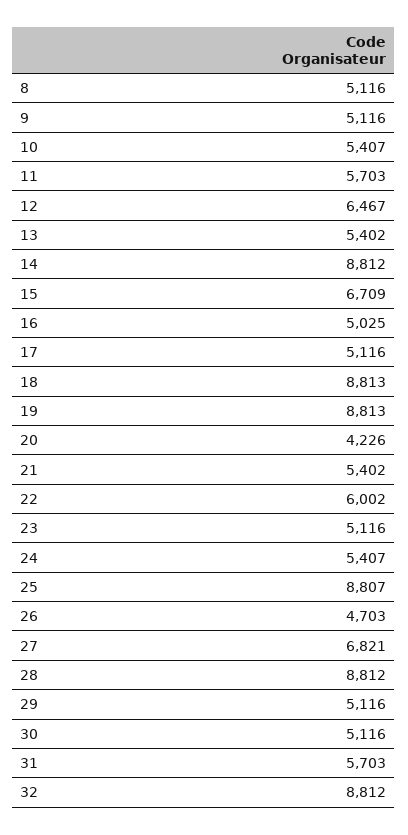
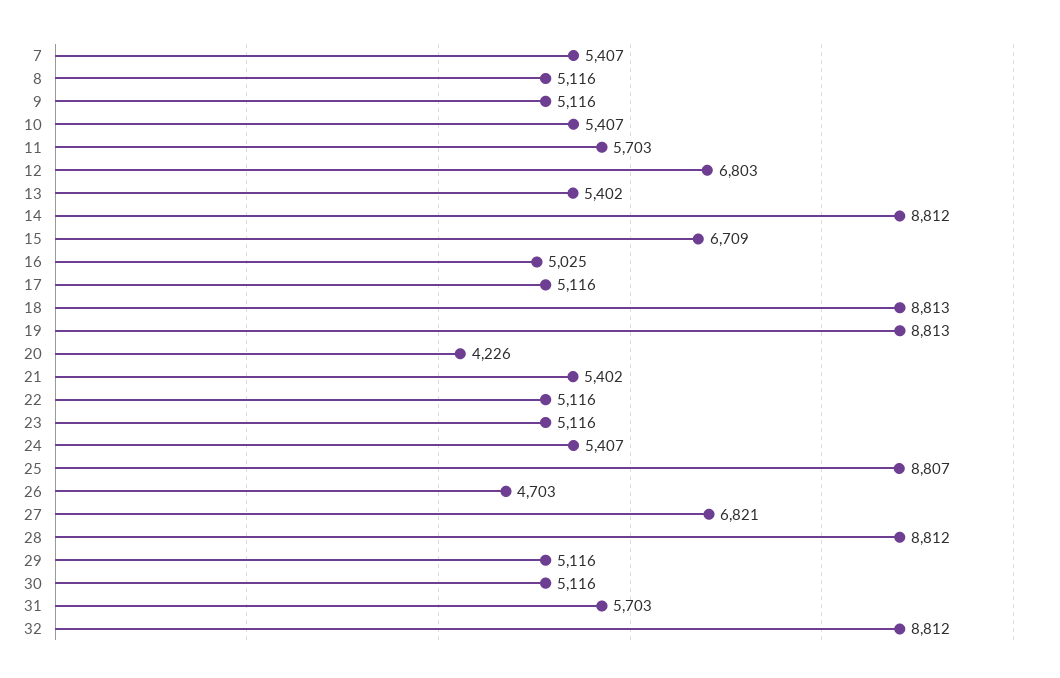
  {
    "8": 5116,
    "9": 5116,
    "10": 5407,
    "11": 5703,
-   "12": 6467,
+   "12": 6803,
    "13": 5402,
    "14": 8812,
    "15": 6709,
    "16": 5025,
    "17": 5116,
    "18": 8813,
    "19": 8813,
    "20": 4226,
    "21": 5402,
-   "22": 6002,
+   "22": 5116,
    "23": 5116,
    "24": 5407,
    "25": 8807,
    "26": 4703,
    "27": 6821,
    "28": 8812,
    "29": 5116,
    "30": 5116,
    "31": 5703,
-   "32": 8812
+   "32": 8812,
+   "7": 5407
  }

